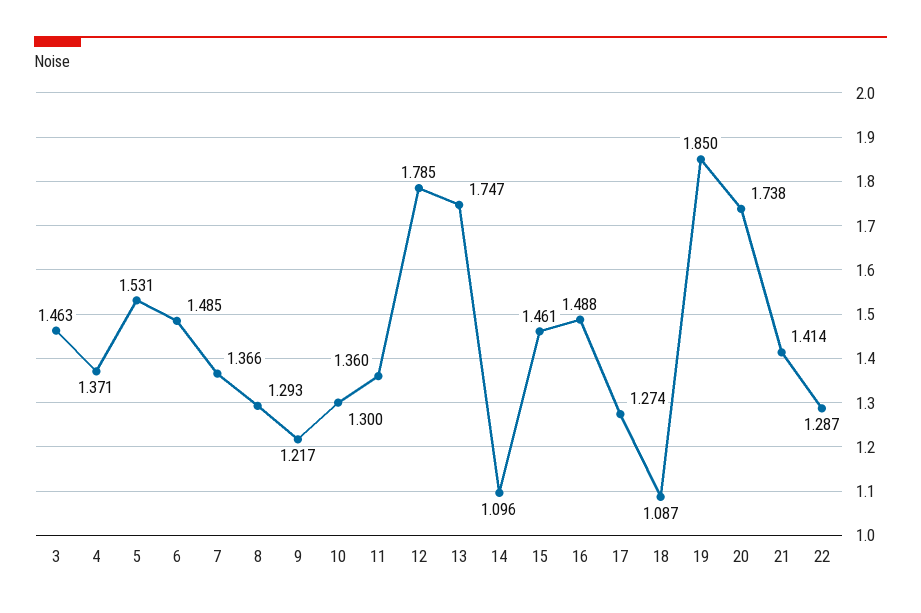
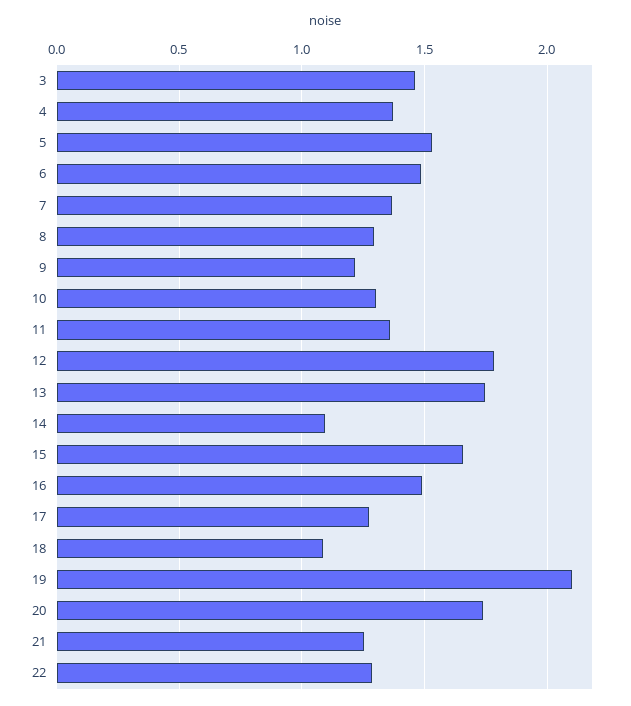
  {
    "3": 1.463,
    "4": 1.371,
    "5": 1.531,
    "6": 1.485,
    "7": 1.366,
    "8": 1.293,
    "9": 1.217,
    "10": 1.3,
    "11": 1.36,
    "12": 1.785,
    "13": 1.747,
    "14": 1.096,
-   "15": 1.461,
+   "15": 1.65,
    "16": 1.488,
    "17": 1.274,
    "18": 1.087,
-   "19": 1.85,
+   "19": 2.1,
    "20": 1.738,
-   "21": 1.414,
+   "21": 1.25,
    "22": 1.287
  }

